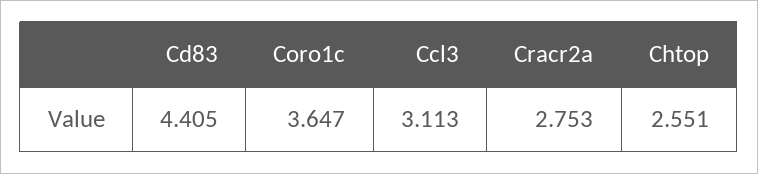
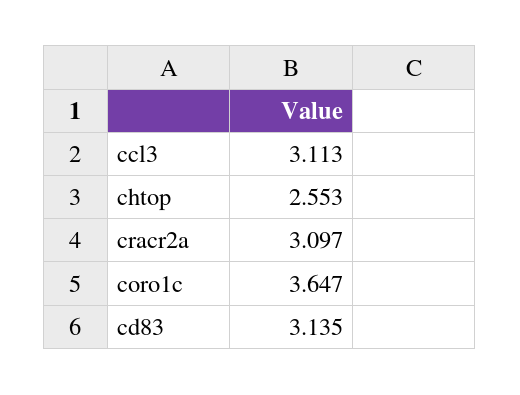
  {
-   "Cd83": 4.405,
+   "Cd83": 3.135,
    "Coro1c": 3.647,
    "Ccl3": 3.113,
-   "Cracr2a": 2.753,
+   "Cracr2a": 3.097,
-   "Chtop": 2.551
+   "Chtop": 2.553
  }

